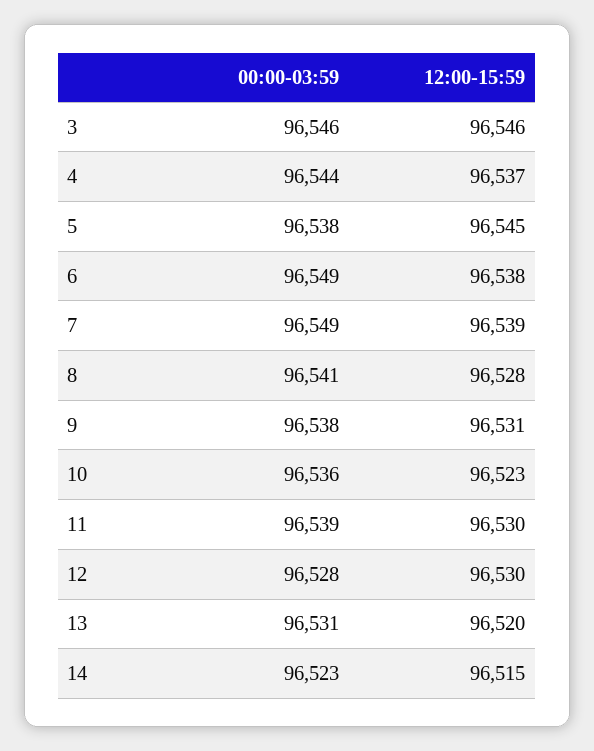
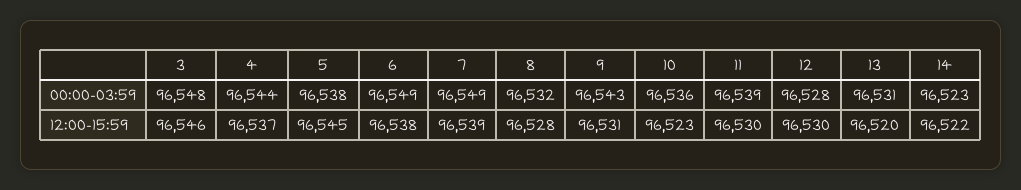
  {
    "00:00-03:59": {
-     "3": 96546,
+     "3": 96548,
      "4": 96544,
      "5": 96538,
      "6": 96549,
      "7": 96549,
-     "8": 96541,
+     "8": 96532,
-     "9": 96538,
+     "9": 96543,
      "10": 96536,
      "11": 96539,
      "12": 96528,
      "13": 96531,
      "14": 96523
    },
    "12:00-15:59": {
      "3": 96546,
      "4": 96537,
      "5": 96545,
      "6": 96538,
      "7": 96539,
      "8": 96528,
      "9": 96531,
      "10": 96523,
      "11": 96530,
      "12": 96530,
      "13": 96520,
-     "14": 96515
+     "14": 96522
    }
  }

